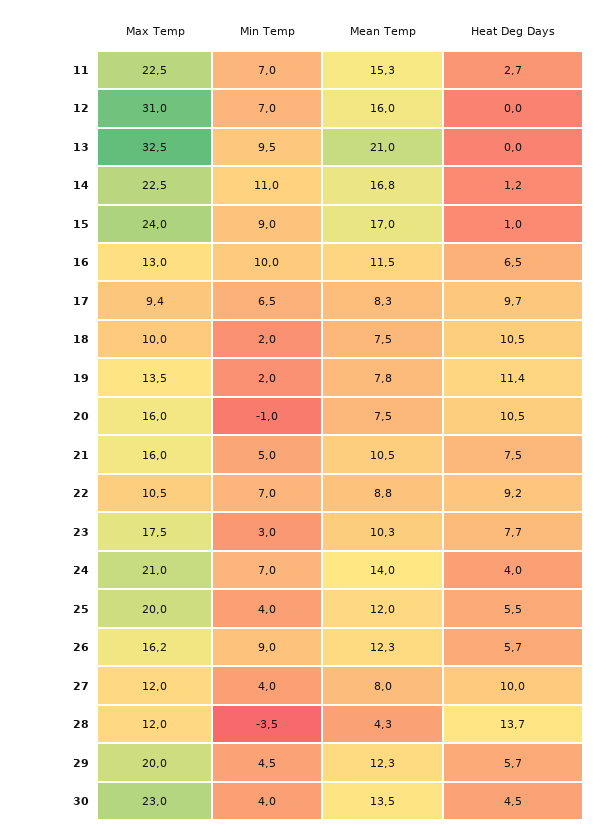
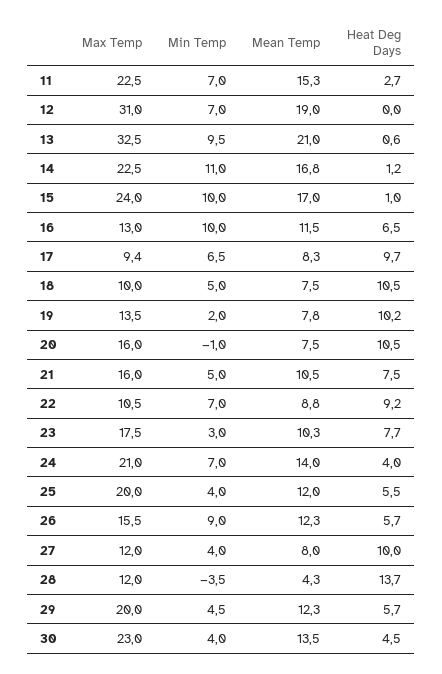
  {
    "Max Temp": {
      "11": 22.5,
      "12": 31,
      "13": 32.5,
      "14": 22.5,
      "15": 24,
      "16": 13,
      "17": 9.4,
      "18": 10,
      "19": 13.5,
      "20": 16,
      "21": 16,
      "22": 10.5,
      "23": 17.5,
      "24": 21,
      "25": 20,
-     "26": 16.2,
+     "26": 15.5,
      "27": 12,
      "28": 12,
      "29": 20,
      "30": 23
    },
    "Min Temp": {
      "11": 7,
      "12": 7,
      "13": 9.5,
      "14": 11,
-     "15": 9,
+     "15": 10,
      "16": 10,
      "17": 6.5,
-     "18": 2,
+     "18": 5,
      "19": 2,
      "20": -1,
      "21": 5,
      "22": 7,
      "23": 3,
      "24": 7,
      "25": 4,
      "26": 9,
      "27": 4,
      "28": -3.5,
      "29": 4.5,
      "30": 4
    },
    "Mean Temp": {
      "11": 15.3,
-     "12": 16,
+     "12": 19,
      "13": 21,
      "14": 16.8,
      "15": 17,
      "16": 11.5,
      "17": 8.3,
      "18": 7.5,
      "19": 7.8,
      "20": 7.5,
      "21": 10.5,
      "22": 8.8,
      "23": 10.3,
      "24": 14,
      "25": 12,
      "26": 12.3,
      "27": 8,
      "28": 4.3,
      "29": 12.3,
      "30": 13.5
    },
    "Heat Deg Days": {
      "11": 2.7,
      "12": 0,
-     "13": 0,
+     "13": 0.6,
      "14": 1.2,
      "15": 1,
      "16": 6.5,
      "17": 9.7,
      "18": 10.5,
-     "19": 11.4,
+     "19": 10.2,
      "20": 10.5,
      "21": 7.5,
      "22": 9.2,
      "23": 7.7,
      "24": 4,
      "25": 5.5,
      "26": 5.7,
      "27": 10,
      "28": 13.7,
      "29": 5.7,
      "30": 4.5
    }
  }

